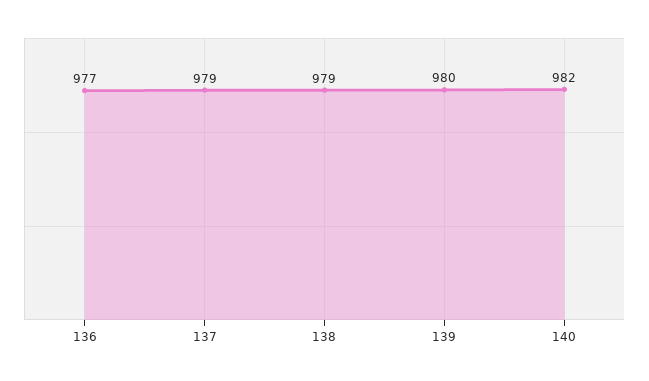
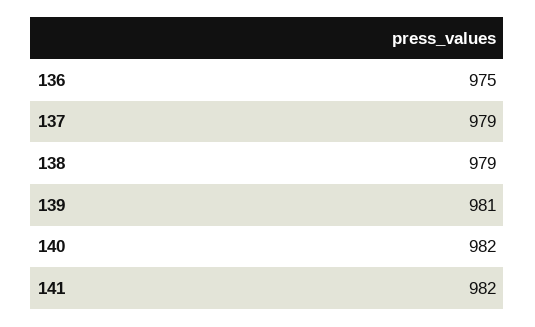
  {
-   "136": 977,
+   "136": 975,
    "137": 979,
    "138": 979,
-   "139": 980,
+   "139": 981,
-   "140": 982
+   "140": 982,
+   "141": 982
  }

